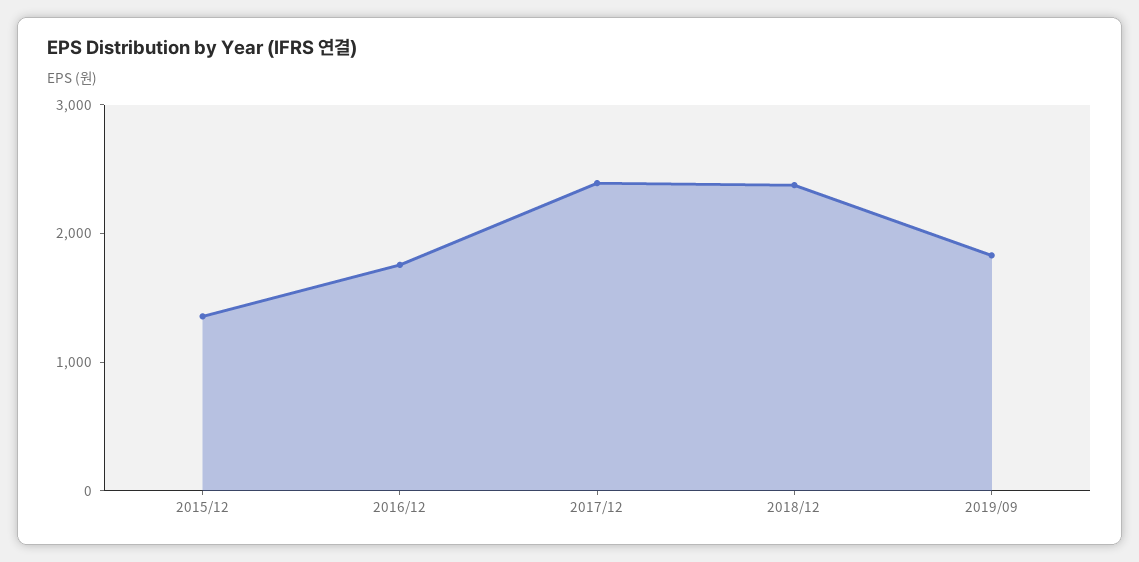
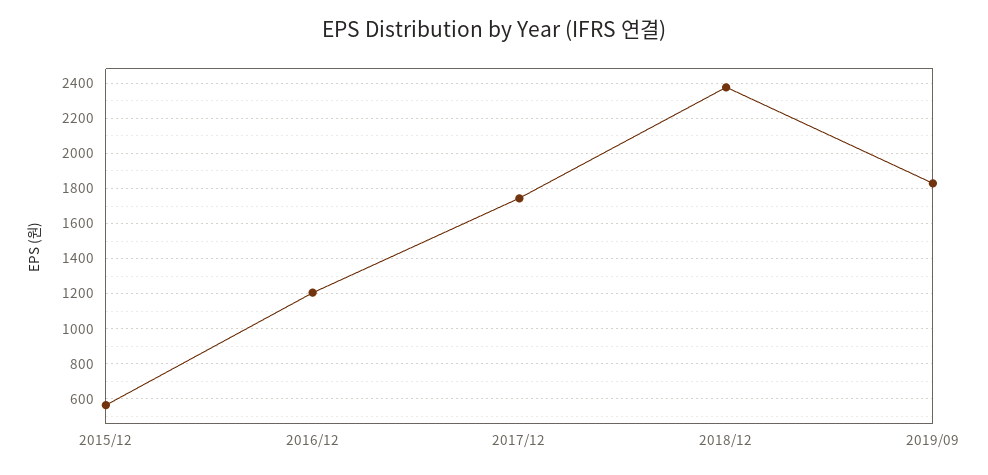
  {
-   "2015/12": 1400,
+   "2015/12": 550,
-   "2016/12": 1800,
+   "2016/12": 1200,
-   "2017/12": 2400,
+   "2017/12": 1750,
    "2018/12": 2400,
    "2019/09": 1850
  }

